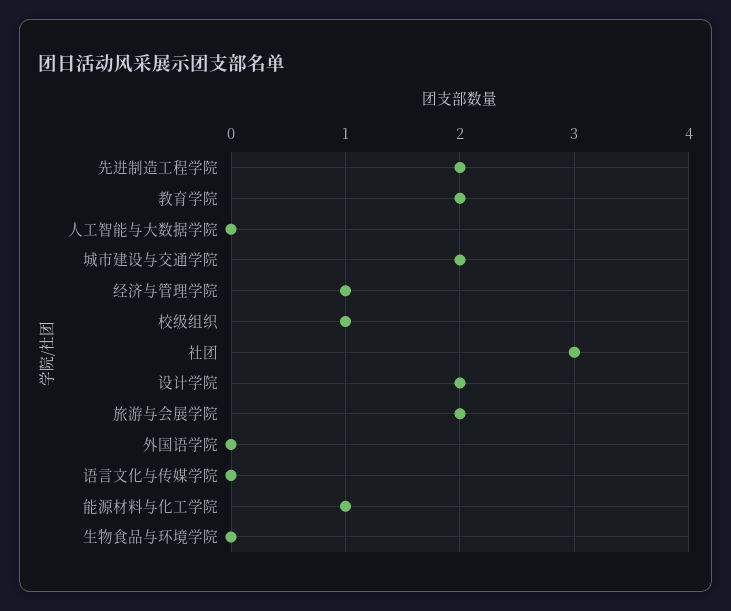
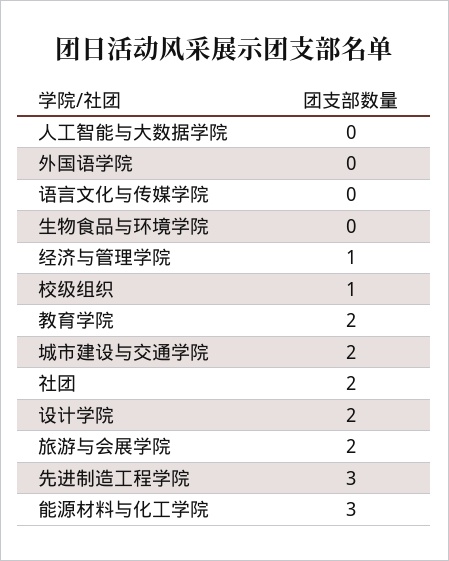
  {
-   "先进制造工程学院": 2,
+   "先进制造工程学院": 3,
    "教育学院": 2,
    "人工智能与大数据学院": 0,
    "城市建设与交通学院": 2,
    "经济与管理学院": 1,
    "校级组织": 1,
-   "社团": 3,
+   "社团": 2,
    "设计学院": 2,
    "旅游与会展学院": 2,
    "外国语学院": 0,
    "语言文化与传媒学院": 0,
-   "能源材料与化工学院": 1,
+   "能源材料与化工学院": 3,
    "生物食品与环境学院": 0
  }

